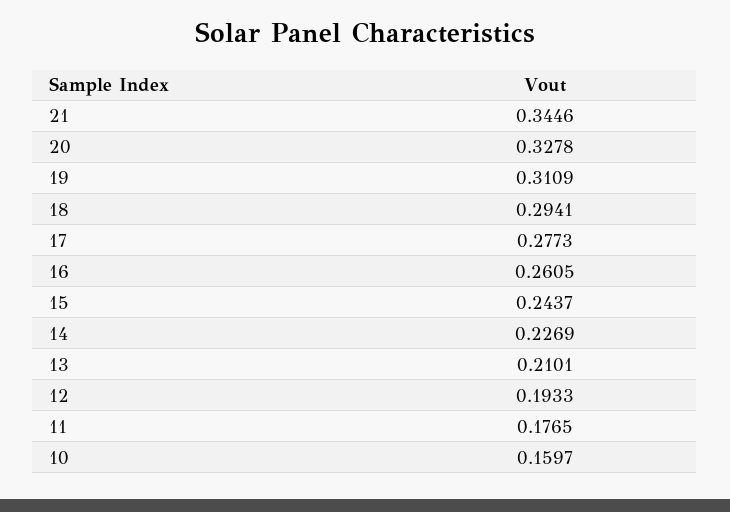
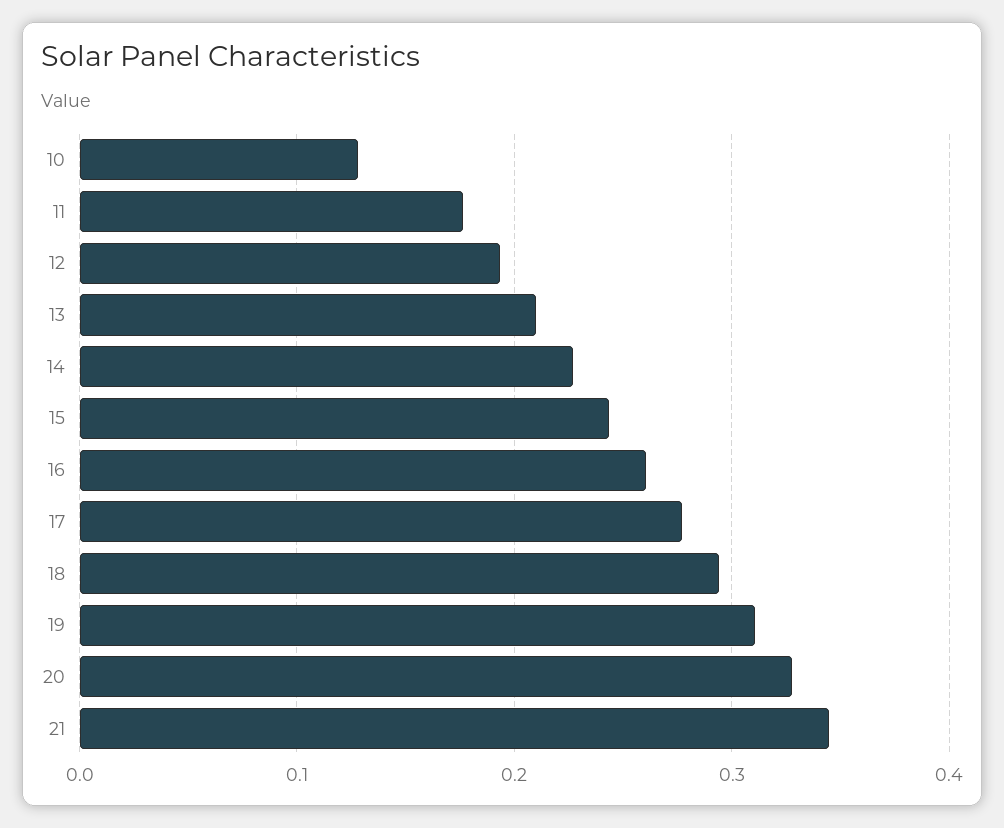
  {
    "21": 0.3446,
    "20": 0.3278,
    "19": 0.3109,
    "18": 0.2941,
    "17": 0.2773,
    "16": 0.2605,
    "15": 0.2437,
    "14": 0.2269,
    "13": 0.2101,
    "12": 0.1933,
    "11": 0.1765,
-   "10": 0.1597
+   "10": 0.13
  }

